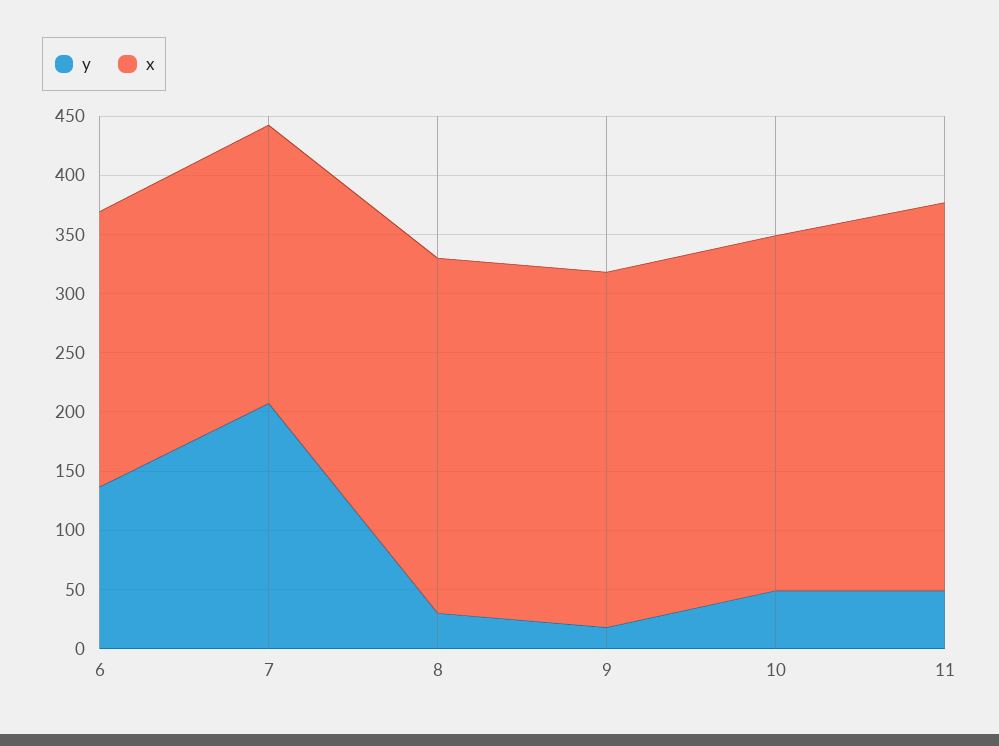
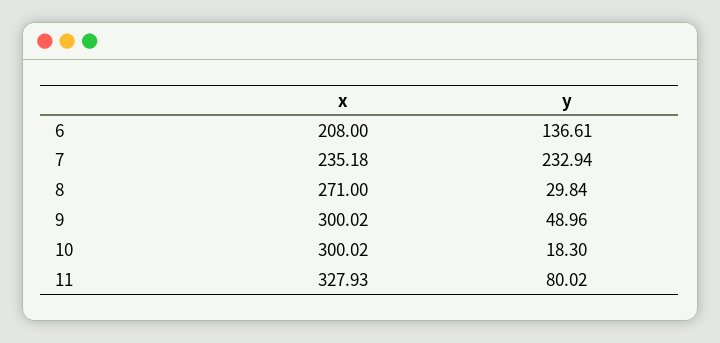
  {
    "y": {
      "6": 136.61,
-     "7": 210,
+     "7": 232.94,
      "8": 29.84,
-     "9": 20,
+     "9": 48.96,
-     "10": 50,
+     "10": 18.3,
-     "11": 50
+     "11": 80.02
    },
    "x": {
-     "6": 230,
+     "6": 208,
      "7": 235.18,
-     "8": 300,
+     "8": 271,
      "9": 300.02,
      "10": 300.02,
      "11": 327.93
    }
  }

